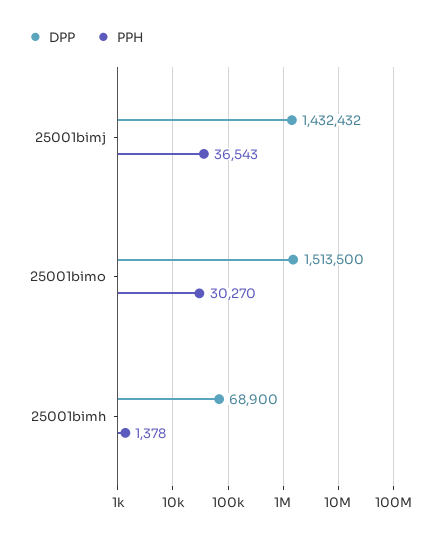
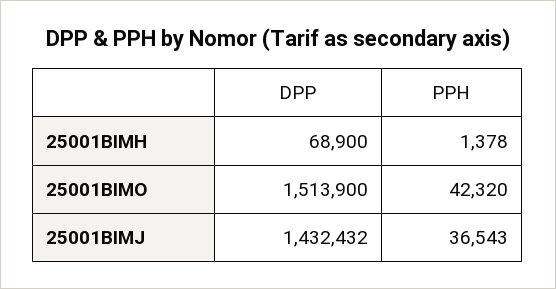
  {
    "DPP": {
      "25001bimj": 1432432,
-     "25001bimo": 1513500,
+     "25001bimo": 1513900,
      "25001bimh": 68900
    },
    "PPH": {
      "25001bimj": 36543,
-     "25001bimo": 30270,
+     "25001bimo": 42320,
      "25001bimh": 1378
    }
  }

